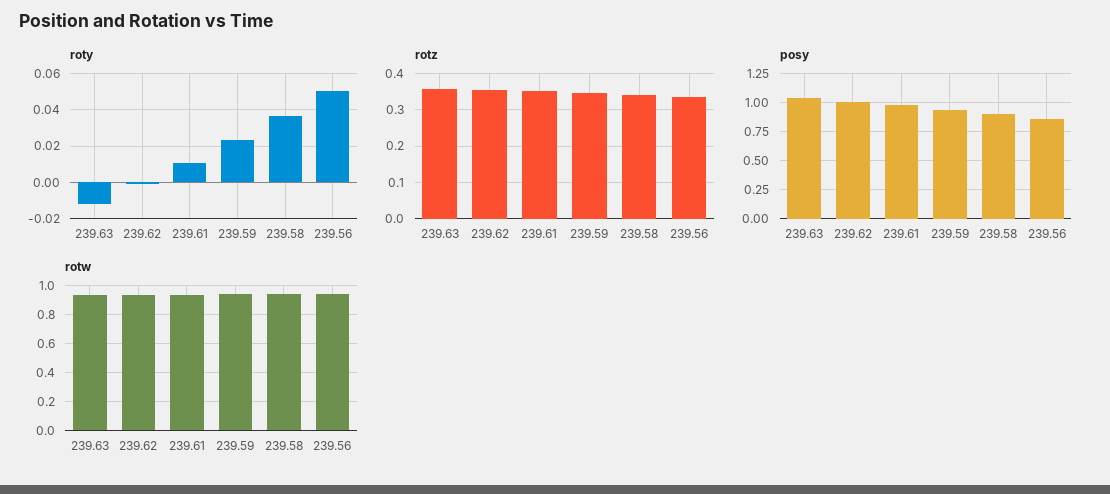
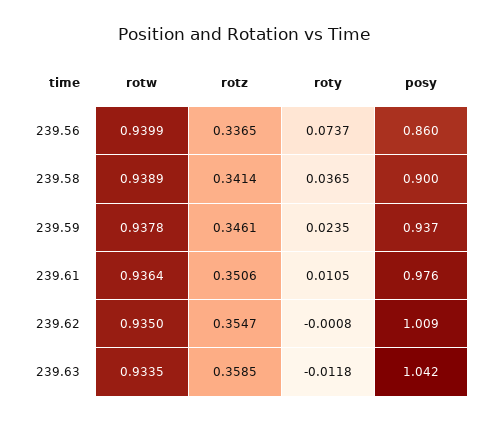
  {
    "roty": {
      "239.63": -0.0118,
      "239.62": -0.0008,
      "239.61": 0.0105,
      "239.59": 0.0235,
      "239.58": 0.0365,
-     "239.56": 0.05
+     "239.56": 0.0737
    },
    "rotz": {
      "239.63": 0.3585,
      "239.62": 0.3547,
      "239.61": 0.3506,
      "239.59": 0.3461,
      "239.58": 0.3414,
      "239.56": 0.3365
    },
    "posy": {
      "239.63": 1.042,
      "239.62": 1.009,
      "239.61": 0.976,
      "239.59": 0.937,
      "239.58": 0.9,
      "239.56": 0.86
    },
    "rotw": {
      "239.63": 0.9335,
      "239.62": 0.935,
      "239.61": 0.9364,
      "239.59": 0.9378,
      "239.58": 0.9389,
      "239.56": 0.9399
    }
  }

